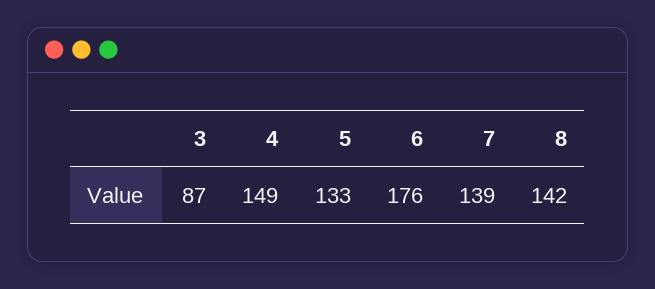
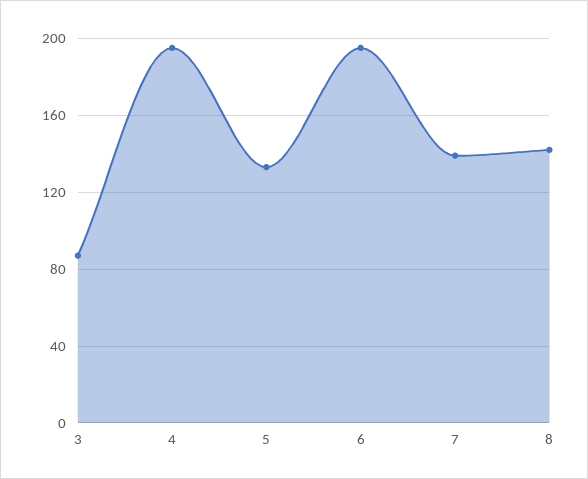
  {
    "3": 87,
-   "4": 149,
+   "4": 195,
    "5": 133,
-   "6": 176,
+   "6": 195,
    "7": 139,
    "8": 142
  }

